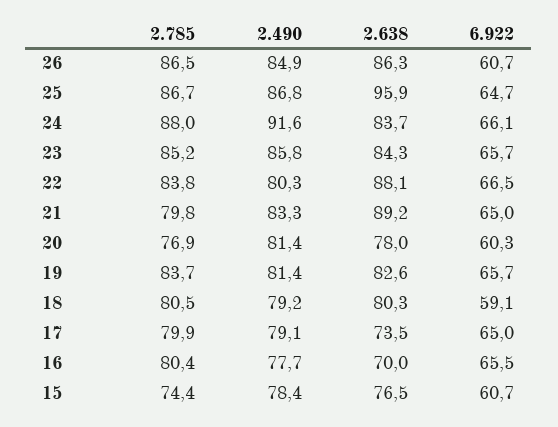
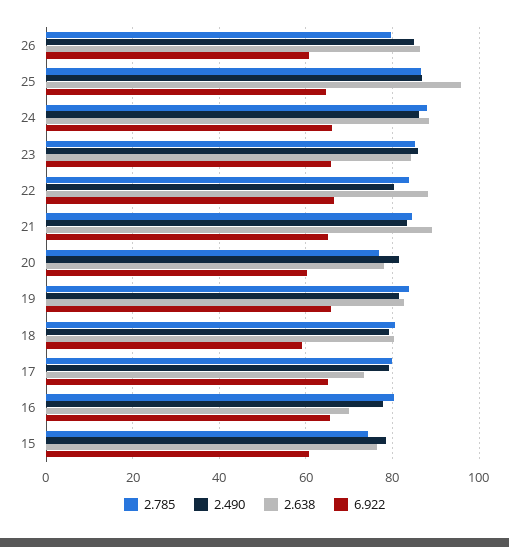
  {
    "2.785": {
-     "26": 86.5,
+     "26": 80,
      "25": 86.7,
      "24": 88,
      "23": 85.2,
      "22": 83.8,
-     "21": 79.8,
+     "21": 84,
      "20": 76.9,
      "19": 83.7,
      "18": 80.5,
      "17": 79.9,
      "16": 80.4,
      "15": 74.4
    },
    "2.490": {
      "26": 84.9,
      "25": 86.8,
-     "24": 91.6,
+     "24": 86,
      "23": 85.8,
      "22": 80.3,
      "21": 83.3,
      "20": 81.4,
      "19": 81.4,
      "18": 79.2,
      "17": 79.1,
      "16": 77.7,
      "15": 78.4
    },
    "2.638": {
      "26": 86.3,
      "25": 95.9,
-     "24": 83.7,
+     "24": 88,
      "23": 84.3,
      "22": 88.1,
      "21": 89.2,
      "20": 78,
      "19": 82.6,
      "18": 80.3,
      "17": 73.5,
      "16": 70,
      "15": 76.5
    },
    "6.922": {
      "26": 60.7,
      "25": 64.7,
      "24": 66.1,
      "23": 65.7,
      "22": 66.5,
      "21": 65,
      "20": 60.3,
      "19": 65.7,
      "18": 59.1,
      "17": 65,
      "16": 65.5,
      "15": 60.7
    }
  }

